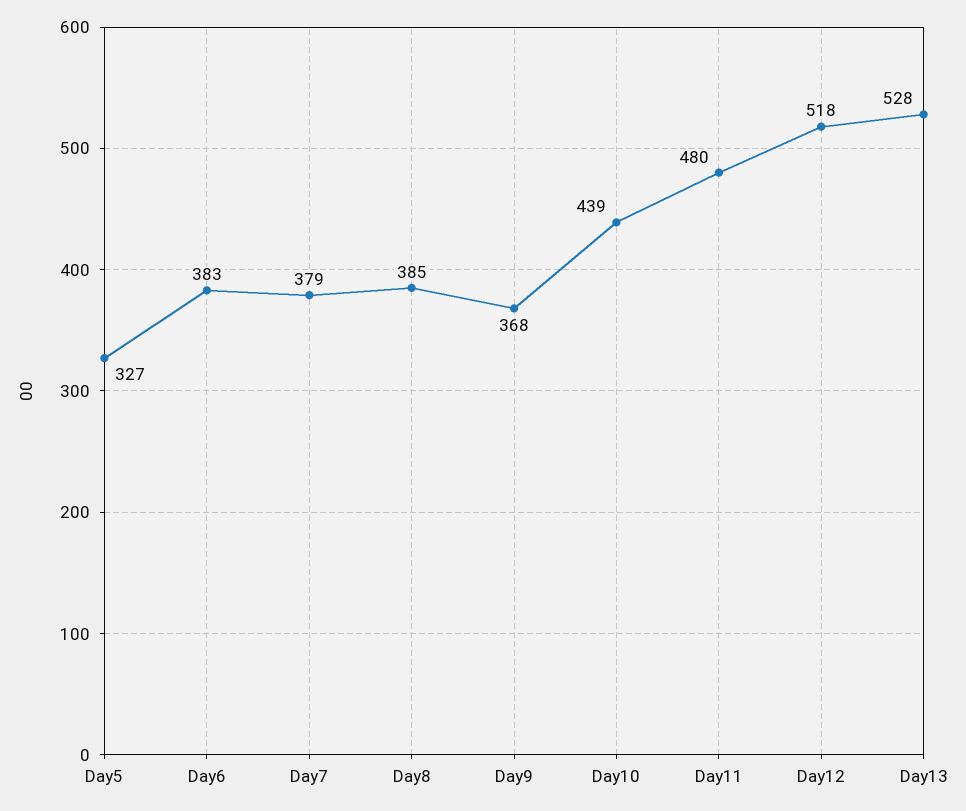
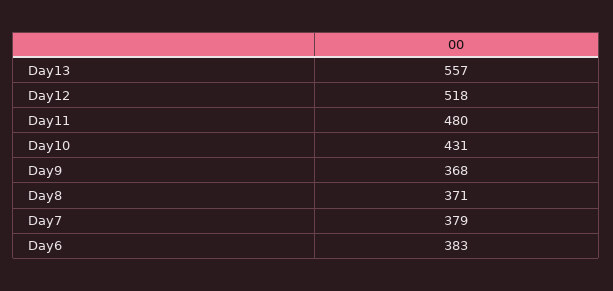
  {
-   "Day5": 327,
    "Day6": 383,
    "Day7": 379,
-   "Day8": 385,
+   "Day8": 371,
    "Day9": 368,
-   "Day10": 439,
+   "Day10": 431,
    "Day11": 480,
    "Day12": 518,
-   "Day13": 528
+   "Day13": 557
  }

